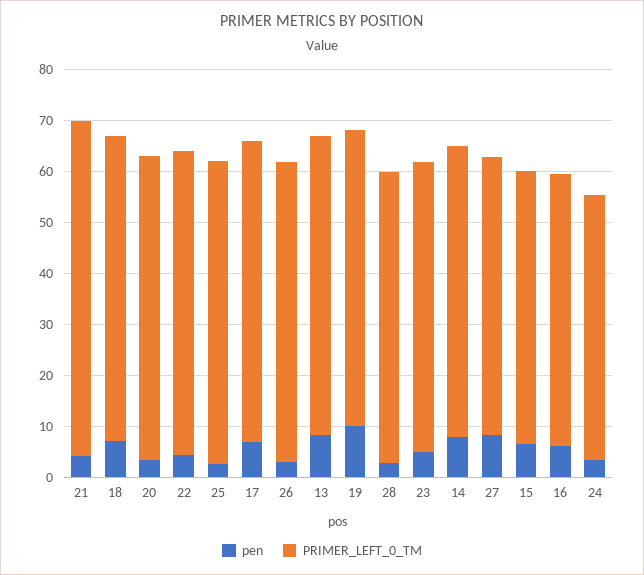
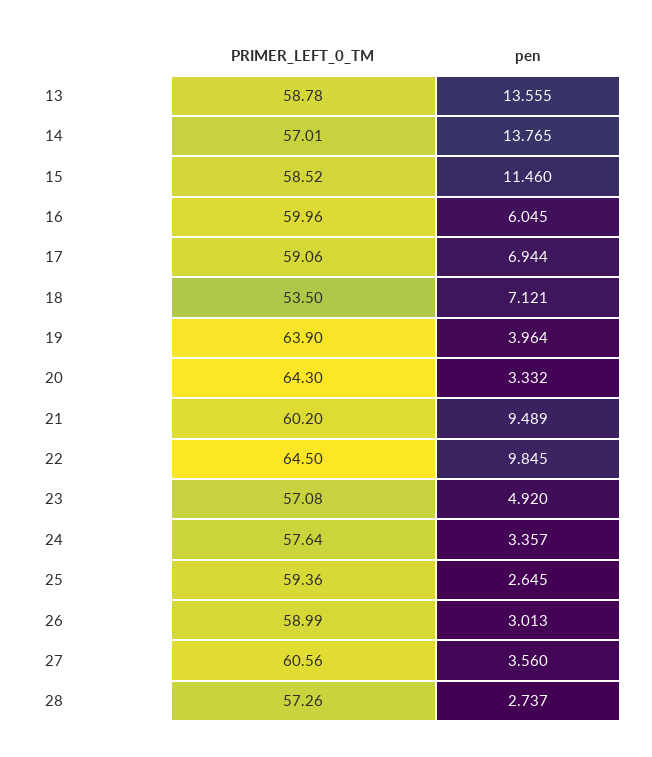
  {
    "pen": {
-     "21": 4,
+     "21": 9.489,
      "18": 7.121,
      "20": 3.332,
-     "22": 4,
+     "22": 9.845,
      "25": 2.645,
      "17": 6.944,
      "26": 3.013,
-     "13": 8,
+     "13": 13.555,
-     "19": 10,
+     "19": 3.964,
      "28": 2.737,
      "23": 4.92,
-     "14": 8,
+     "14": 13.765,
-     "27": 8,
+     "27": 3.56,
-     "15": 6,
+     "15": 11.46,
      "16": 6.045,
      "24": 3.357
    },
    "PRIMER_LEFT_0_TM": {
-     "21": 66,
+     "21": 60.2,
-     "18": 60,
+     "18": 53.5,
-     "20": 60,
+     "20": 64.3,
-     "22": 60,
+     "22": 64.5,
      "25": 59.36,
      "17": 59.06,
      "26": 58.99,
      "13": 58.78,
-     "19": 58,
+     "19": 63.9,
      "28": 57.26,
      "23": 57.08,
      "14": 57.01,
-     "27": 54,
+     "27": 60.56,
-     "15": 54,
+     "15": 58.52,
-     "16": 54,
+     "16": 59.96,
-     "24": 52
+     "24": 57.64
    }
  }

